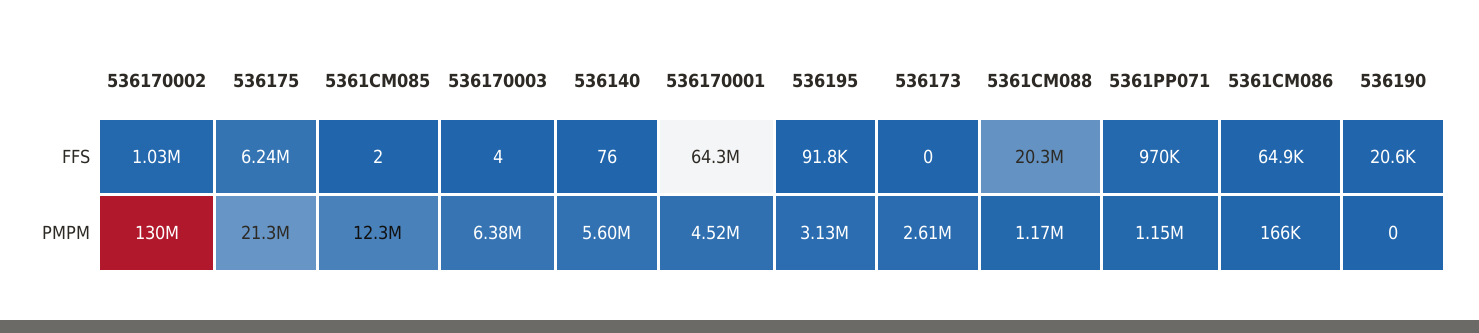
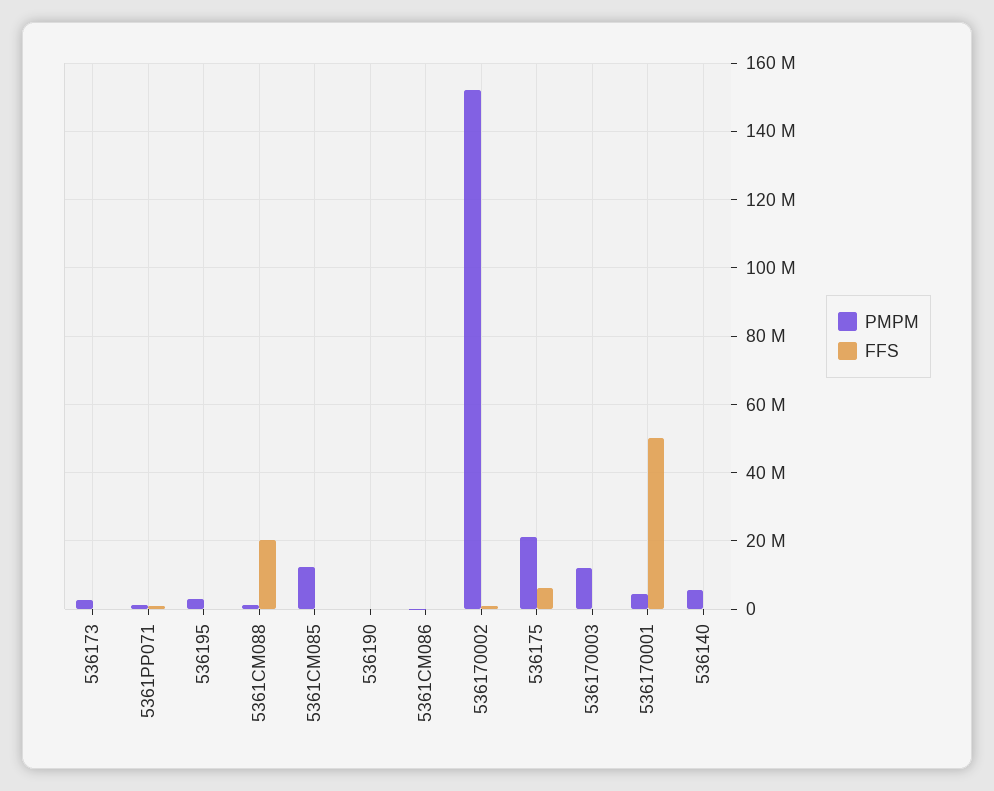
  {
    "FFS": {
      "536170002": 1030000,
      "536175": 6240000,
      "5361CM085": 2,
      "536170003": 4,
      "536140": 76,
-     "536170001": 64300000,
+     "536170001": 50000000,
      "536195": 91800,
      "536173": 0,
      "5361CM088": 20300000,
      "5361PP071": 970000,
      "5361CM086": 64900,
      "536190": 20600
    },
    "PMPM": {
-     "536170002": 130000000,
+     "536170002": 152000000,
      "536175": 21300000,
      "5361CM085": 12300000,
-     "536170003": 6380000,
+     "536170003": 12000000,
      "536140": 5600000,
      "536170001": 4520000,
      "536195": 3130000,
      "536173": 2610000,
      "5361CM088": 1170000,
      "5361PP071": 1150000,
      "5361CM086": 166000,
      "536190": 0
    }
  }

